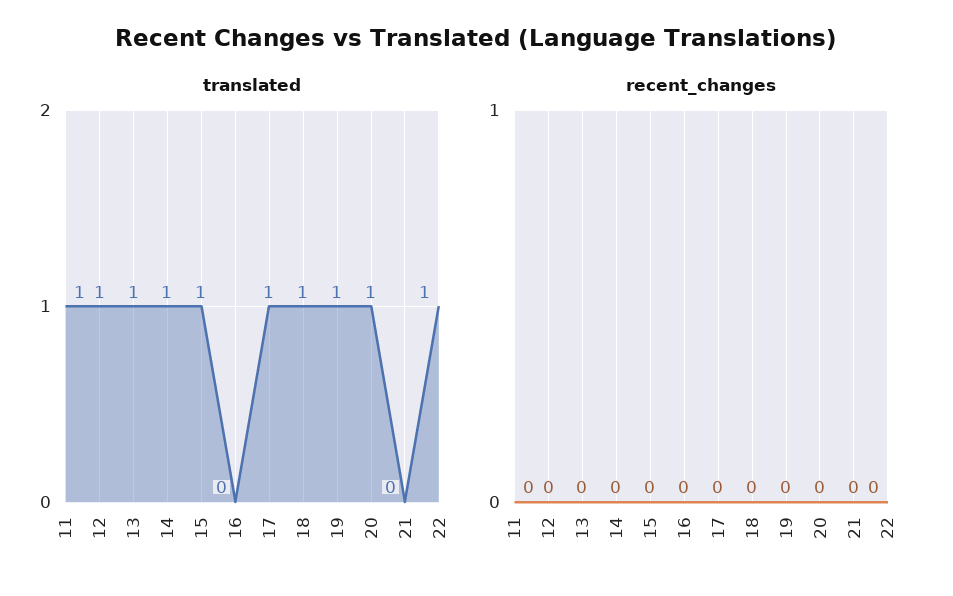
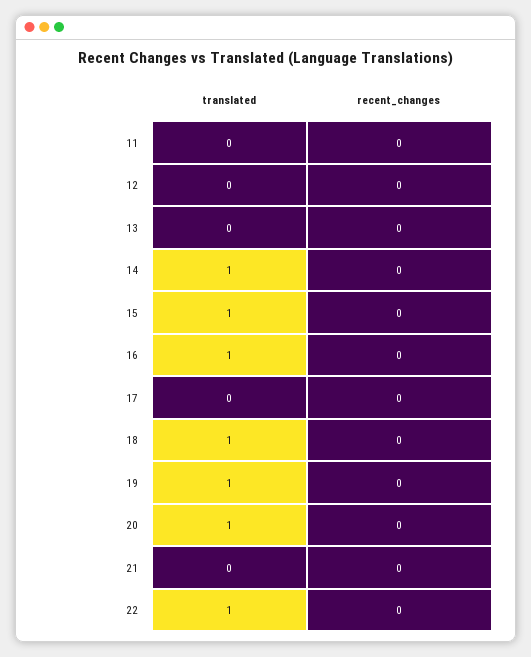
  {
    "translated": {
-     "11": 1,
+     "11": 0,
-     "12": 1,
+     "12": 0,
-     "13": 1,
+     "13": 0,
      "14": 1,
      "15": 1,
-     "16": 0,
+     "16": 1,
-     "17": 1,
+     "17": 0,
      "18": 1,
      "19": 1,
      "20": 1,
      "21": 0,
      "22": 1
    },
    "recent_changes": {
      "11": 0,
      "12": 0,
      "13": 0,
      "14": 0,
      "15": 0,
      "16": 0,
      "17": 0,
      "18": 0,
      "19": 0,
      "20": 0,
      "21": 0,
      "22": 0
    }
  }

